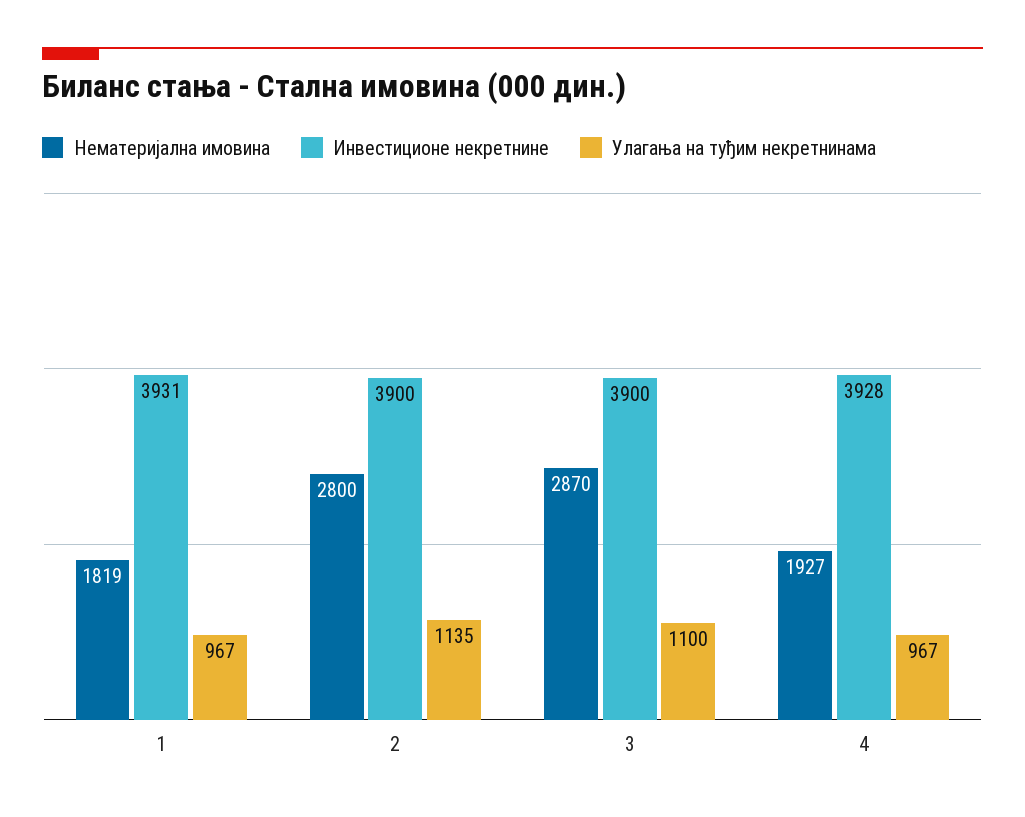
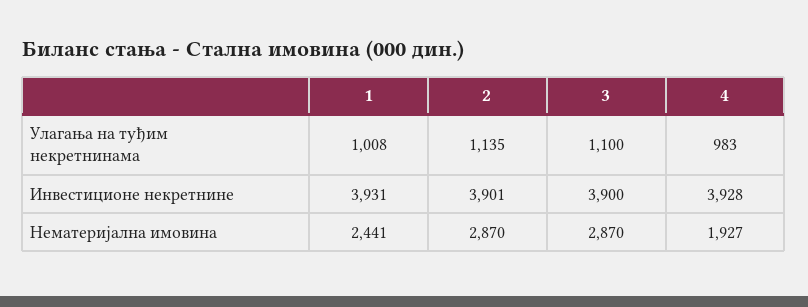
  {
    "Нематеријална имовина": {
-     "1": 1819,
+     "1": 2441,
-     "2": 2800,
+     "2": 2870,
      "3": 2870,
      "4": 1927
    },
    "Инвестиционе некретнине": {
      "1": 3931,
-     "2": 3900,
+     "2": 3901,
      "3": 3900,
      "4": 3928
    },
    "Улагања на туђим некретнинама": {
-     "1": 967,
+     "1": 1008,
      "2": 1135,
      "3": 1100,
-     "4": 967
+     "4": 983
    }
  }

